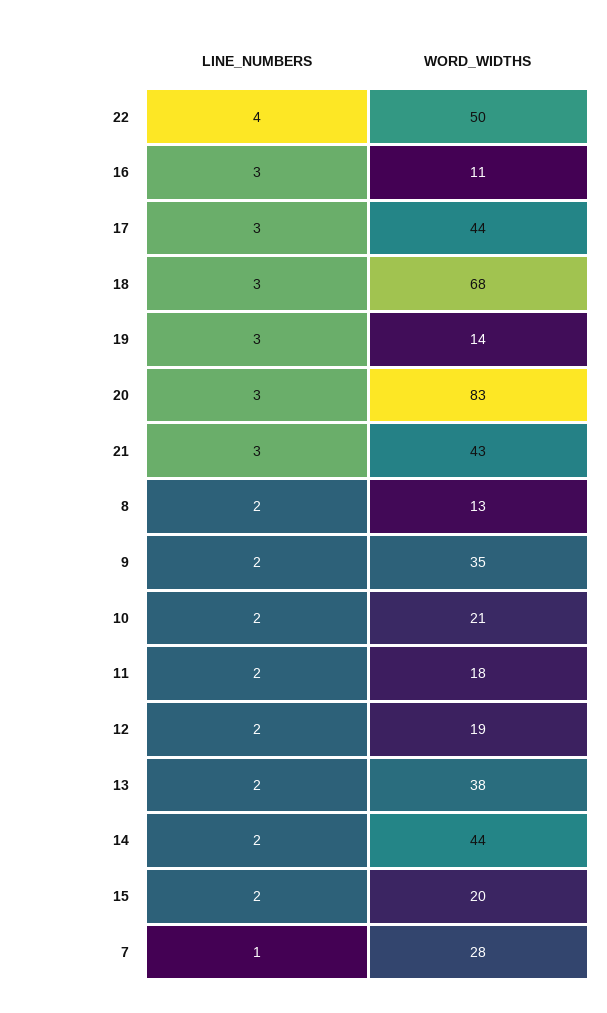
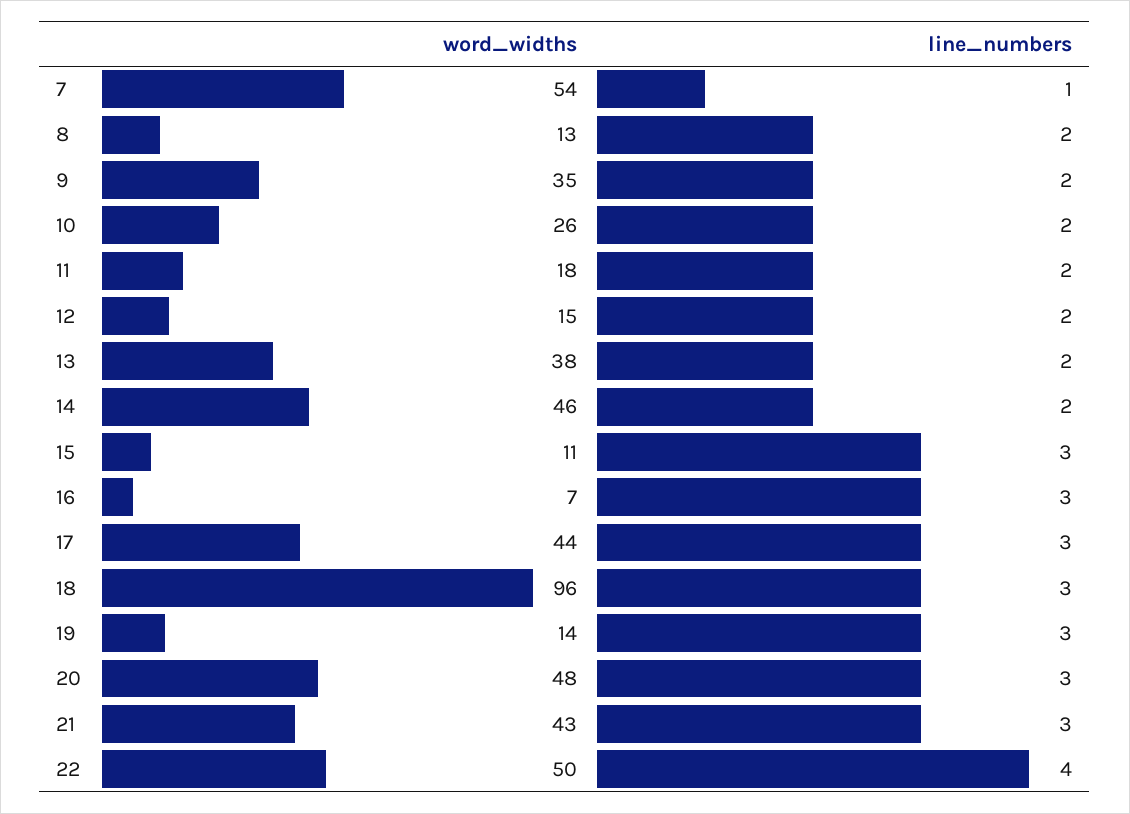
  {
    "LINE_NUMBERS": {
      "22": 4,
      "16": 3,
      "17": 3,
      "18": 3,
      "19": 3,
      "20": 3,
      "21": 3,
      "8": 2,
      "9": 2,
      "10": 2,
      "11": 2,
      "12": 2,
      "13": 2,
      "14": 2,
-     "15": 2,
+     "15": 3,
      "7": 1
    },
    "WORD_WIDTHS": {
      "22": 50,
-     "16": 11,
+     "16": 7,
      "17": 44,
-     "18": 68,
+     "18": 96,
      "19": 14,
-     "20": 83,
+     "20": 48,
      "21": 43,
      "8": 13,
      "9": 35,
-     "10": 21,
+     "10": 26,
      "11": 18,
-     "12": 19,
+     "12": 15,
      "13": 38,
-     "14": 44,
+     "14": 46,
-     "15": 20,
+     "15": 11,
-     "7": 28
+     "7": 54
    }
  }

